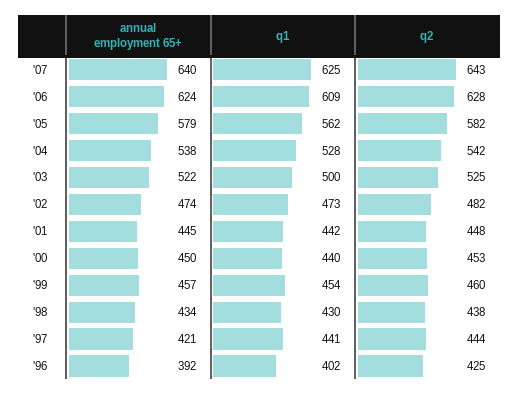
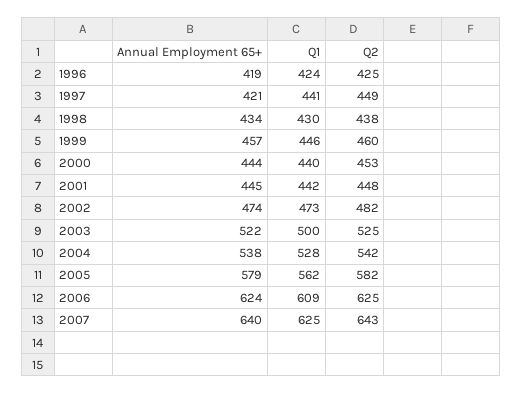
  {
    "annual employment 65+": {
      "'07": 640,
      "'06": 624,
      "'05": 579,
      "'04": 538,
      "'03": 522,
      "'02": 474,
      "'01": 445,
-     "'00": 450,
+     "'00": 444,
      "'99": 457,
      "'98": 434,
      "'97": 421,
-     "'96": 392
+     "'96": 419
    },
    "q1": {
      "'07": 625,
      "'06": 609,
      "'05": 562,
      "'04": 528,
      "'03": 500,
      "'02": 473,
      "'01": 442,
      "'00": 440,
-     "'99": 454,
+     "'99": 446,
      "'98": 430,
      "'97": 441,
-     "'96": 402
+     "'96": 424
    },
    "q2": {
      "'07": 643,
-     "'06": 628,
+     "'06": 625,
      "'05": 582,
      "'04": 542,
      "'03": 525,
      "'02": 482,
      "'01": 448,
      "'00": 453,
      "'99": 460,
      "'98": 438,
-     "'97": 444,
+     "'97": 449,
      "'96": 425
    }
  }

